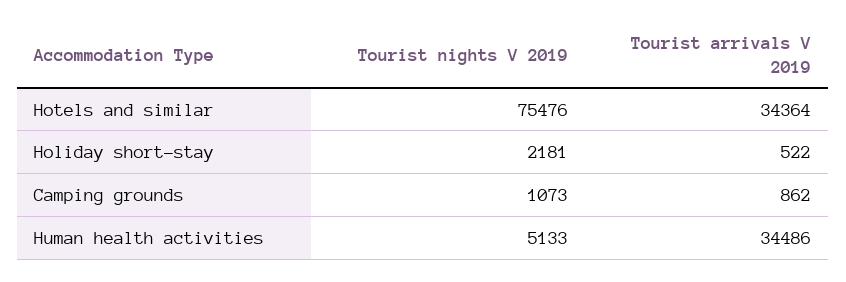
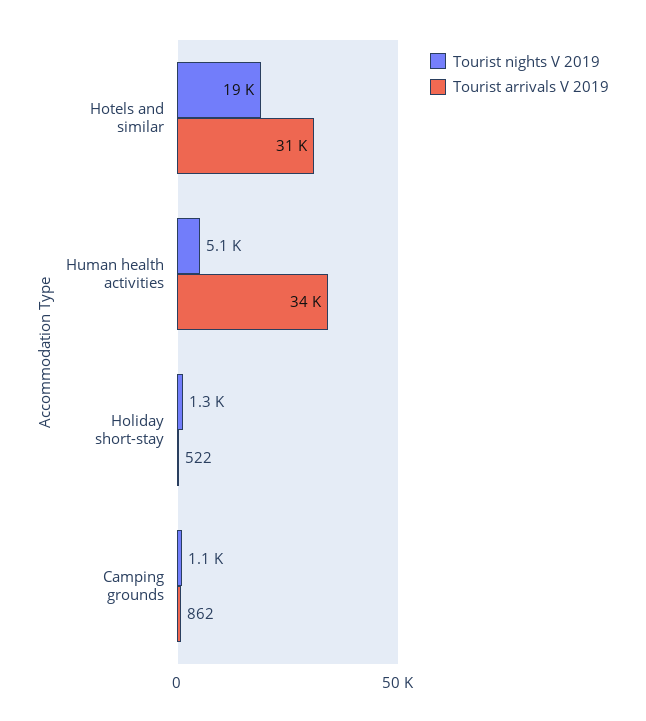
  {
    "Tourist nights V 2019": {
-     "Hotels and similar": 75476,
+     "Hotels and similar": 19000,
-     "Holiday short-stay": 2181,
+     "Holiday short-stay": 1300,
      "Camping grounds": 1073,
      "Human health activities": 5133
    },
    "Tourist arrivals V 2019": {
-     "Hotels and similar": 34364,
+     "Hotels and similar": 31000,
      "Holiday short-stay": 522,
      "Camping grounds": 862,
      "Human health activities": 34486
    }
  }

